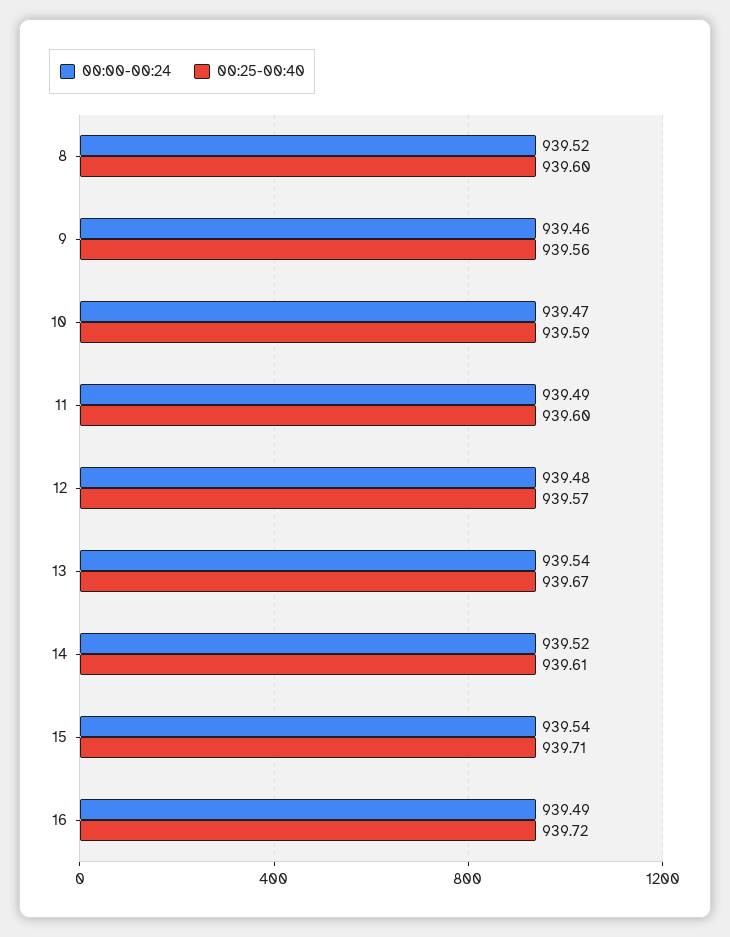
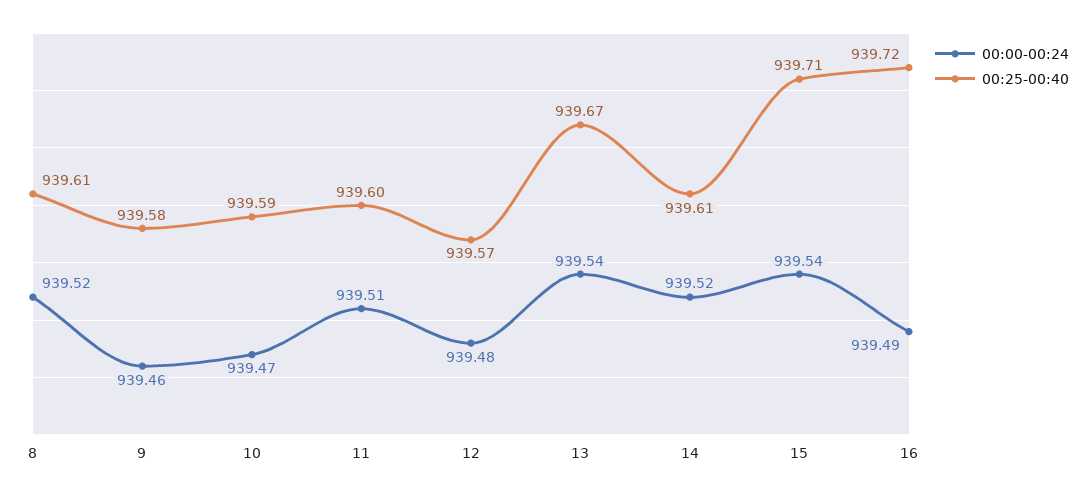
  {
    "00:00-00:24": {
      "8": 939.52,
      "9": 939.46,
      "10": 939.47,
-     "11": 939.49,
+     "11": 939.51,
      "12": 939.48,
      "13": 939.54,
      "14": 939.52,
      "15": 939.54,
      "16": 939.49
    },
    "00:25-00:40": {
-     "8": 939.6,
+     "8": 939.61,
-     "9": 939.56,
+     "9": 939.58,
      "10": 939.59,
      "11": 939.6,
      "12": 939.57,
      "13": 939.67,
      "14": 939.61,
      "15": 939.71,
      "16": 939.72
    }
  }

